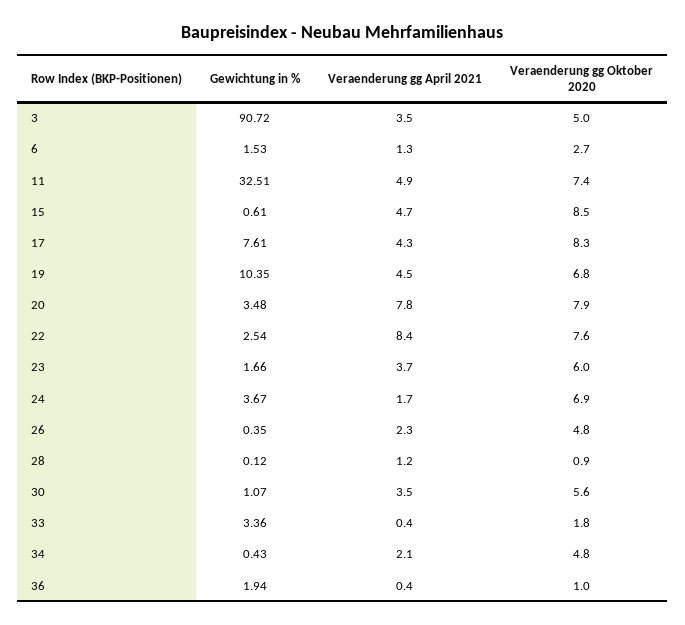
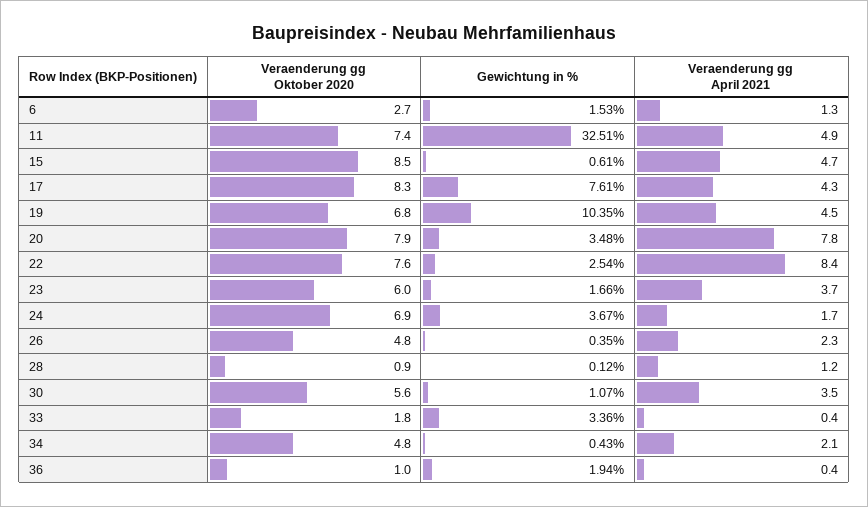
  {
    "Gewichtung in %": {
-     "3": 90.72,
      "6": 1.53,
      "11": 32.51,
      "15": 0.61,
      "17": 7.61,
      "19": 10.35,
      "20": 3.48,
      "22": 2.54,
      "23": 1.66,
      "24": 3.67,
      "26": 0.35,
      "28": 0.12,
      "30": 1.07,
      "33": 3.36,
      "34": 0.43,
      "36": 1.94
    },
    "Veraenderung gg April 2021": {
-     "3": 3.5,
      "6": 1.3,
      "11": 4.9,
      "15": 4.7,
      "17": 4.3,
      "19": 4.5,
      "20": 7.8,
      "22": 8.4,
      "23": 3.7,
      "24": 1.7,
      "26": 2.3,
      "28": 1.2,
      "30": 3.5,
      "33": 0.4,
      "34": 2.1,
      "36": 0.4
    },
    "Veraenderung gg Oktober 2020": {
-     "3": 5,
      "6": 2.7,
      "11": 7.4,
      "15": 8.5,
      "17": 8.3,
      "19": 6.8,
      "20": 7.9,
      "22": 7.6,
      "23": 6,
      "24": 6.9,
      "26": 4.8,
      "28": 0.9,
      "30": 5.6,
      "33": 1.8,
      "34": 4.8,
      "36": 1
    }
  }

